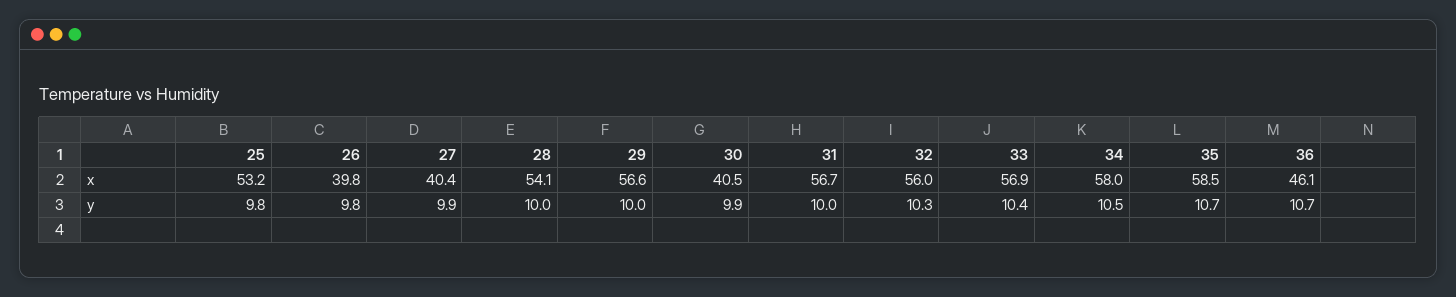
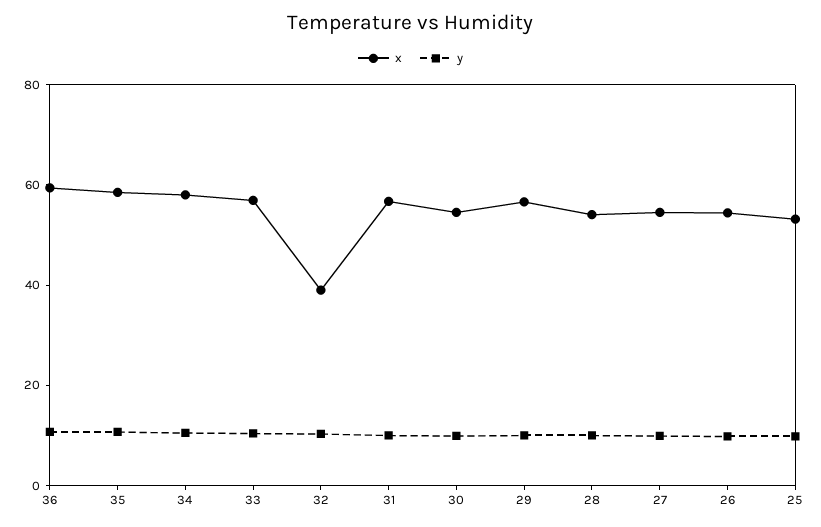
  {
    "x": {
      "25": 53.2,
-     "26": 39.8,
+     "26": 55,
-     "27": 40.4,
+     "27": 55,
      "28": 54.1,
      "29": 56.6,
-     "30": 40.5,
+     "30": 55,
      "31": 56.7,
-     "32": 56,
+     "32": 40,
      "33": 56.9,
      "34": 58,
      "35": 58.5,
-     "36": 46.1
+     "36": 60
    },
    "y": {
      "25": 9.8,
      "26": 9.8,
      "27": 9.9,
      "28": 10,
      "29": 10,
      "30": 9.9,
      "31": 10,
      "32": 10.3,
      "33": 10.4,
      "34": 10.5,
      "35": 10.7,
      "36": 10.7
    }
  }

